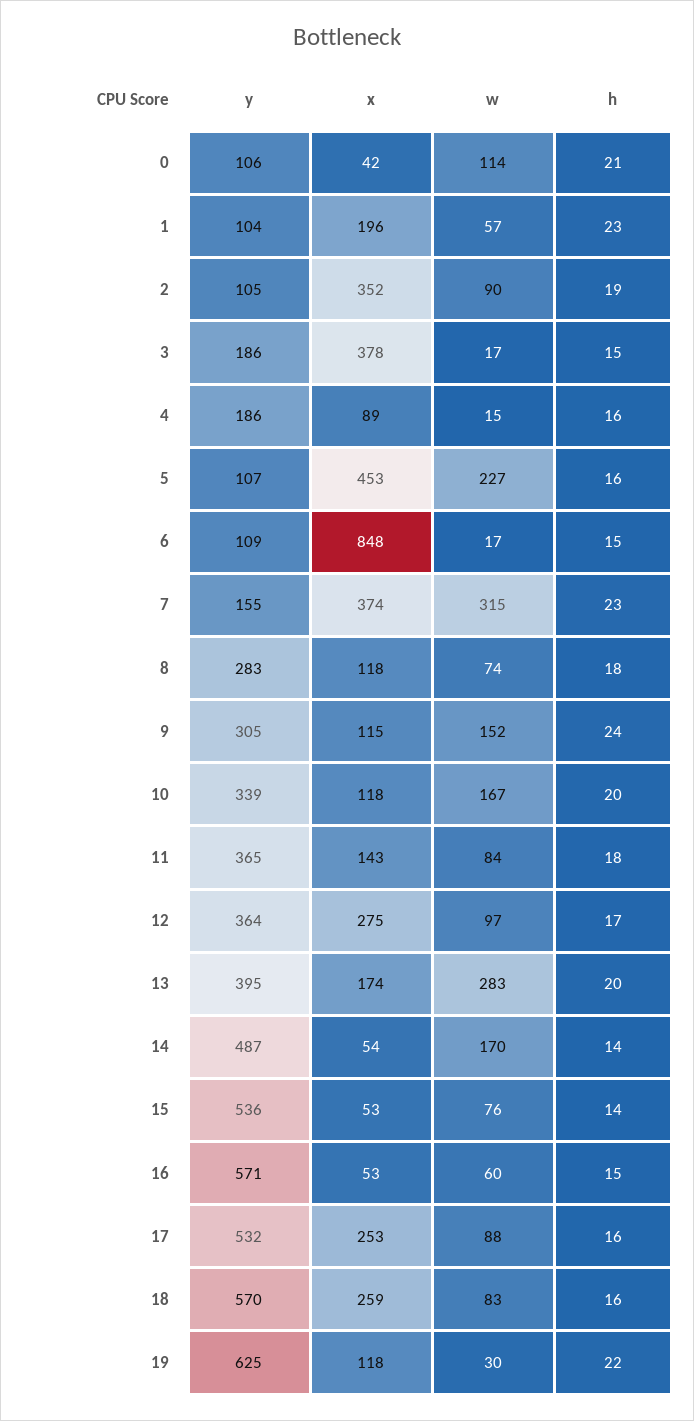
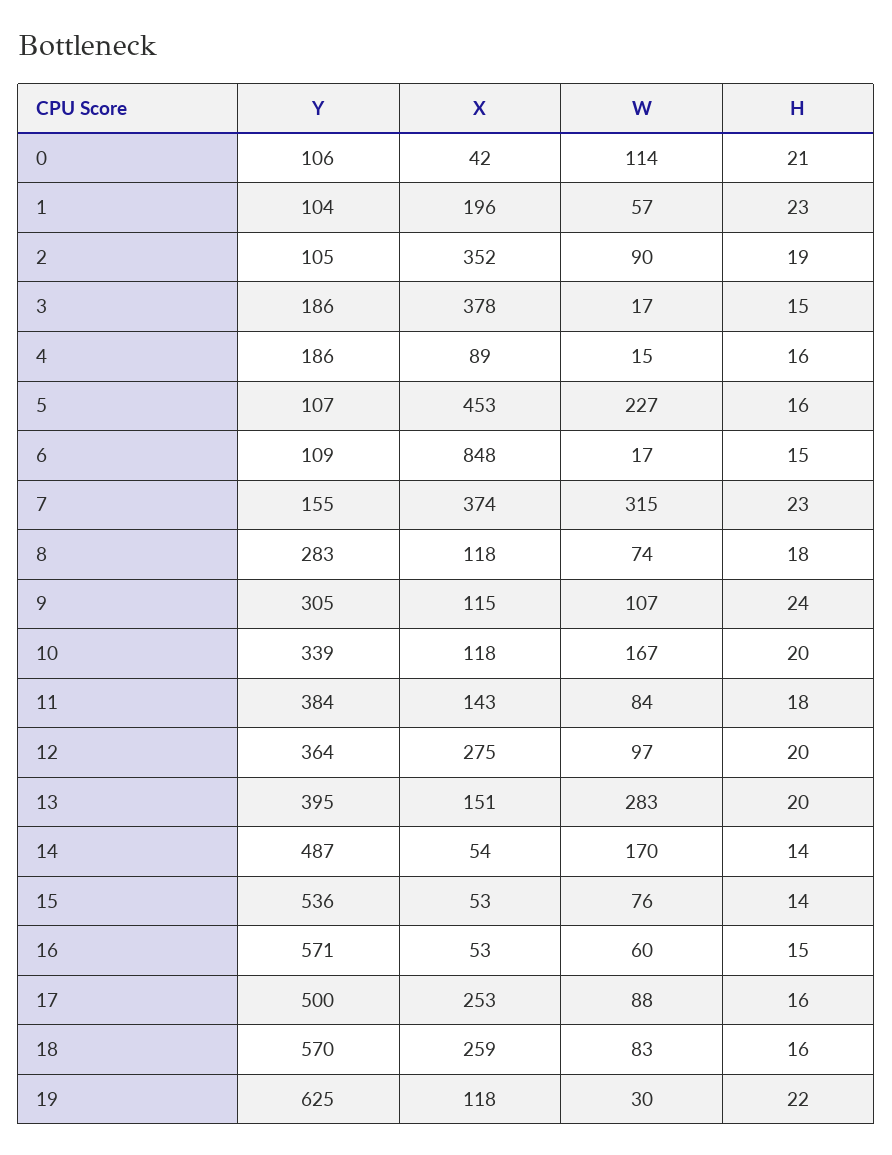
  {
    "y": {
      "0": 106,
      "1": 104,
      "2": 105,
      "3": 186,
      "4": 186,
      "5": 107,
      "6": 109,
      "7": 155,
      "8": 283,
      "9": 305,
      "10": 339,
-     "11": 365,
+     "11": 384,
      "12": 364,
      "13": 395,
      "14": 487,
      "15": 536,
      "16": 571,
-     "17": 532,
+     "17": 500,
      "18": 570,
      "19": 625
    },
    "x": {
      "0": 42,
      "1": 196,
      "2": 352,
      "3": 378,
      "4": 89,
      "5": 453,
      "6": 848,
      "7": 374,
      "8": 118,
      "9": 115,
      "10": 118,
      "11": 143,
      "12": 275,
-     "13": 174,
+     "13": 151,
      "14": 54,
      "15": 53,
      "16": 53,
      "17": 253,
      "18": 259,
      "19": 118
    },
    "w": {
      "0": 114,
      "1": 57,
      "2": 90,
      "3": 17,
      "4": 15,
      "5": 227,
      "6": 17,
      "7": 315,
      "8": 74,
-     "9": 152,
+     "9": 107,
      "10": 167,
      "11": 84,
      "12": 97,
      "13": 283,
      "14": 170,
      "15": 76,
      "16": 60,
      "17": 88,
      "18": 83,
      "19": 30
    },
    "h": {
      "0": 21,
      "1": 23,
      "2": 19,
      "3": 15,
      "4": 16,
      "5": 16,
      "6": 15,
      "7": 23,
      "8": 18,
      "9": 24,
      "10": 20,
      "11": 18,
-     "12": 17,
+     "12": 20,
      "13": 20,
      "14": 14,
      "15": 14,
      "16": 15,
      "17": 16,
      "18": 16,
      "19": 22
    }
  }

